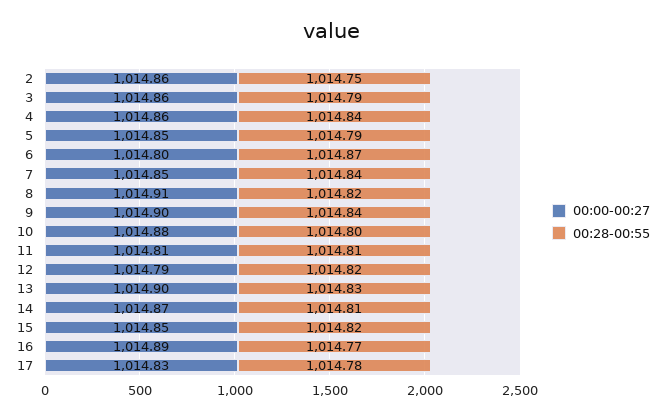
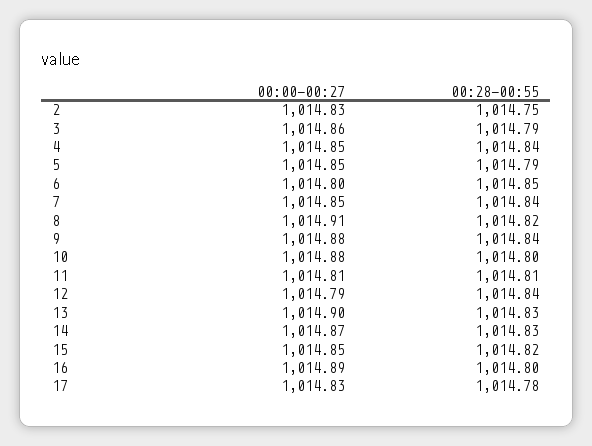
  {
    "00:00-00:27": {
-     "2": 1014.86,
+     "2": 1014.83,
      "3": 1014.86,
-     "4": 1014.86,
+     "4": 1014.85,
      "5": 1014.85,
      "6": 1014.8,
      "7": 1014.85,
      "8": 1014.91,
-     "9": 1014.9,
+     "9": 1014.88,
      "10": 1014.88,
      "11": 1014.81,
      "12": 1014.79,
      "13": 1014.9,
      "14": 1014.87,
      "15": 1014.85,
      "16": 1014.89,
      "17": 1014.83
    },
    "00:28-00:55": {
      "2": 1014.75,
      "3": 1014.79,
      "4": 1014.84,
      "5": 1014.79,
-     "6": 1014.87,
+     "6": 1014.85,
      "7": 1014.84,
      "8": 1014.82,
      "9": 1014.84,
      "10": 1014.8,
      "11": 1014.81,
-     "12": 1014.82,
+     "12": 1014.84,
      "13": 1014.83,
-     "14": 1014.81,
+     "14": 1014.83,
      "15": 1014.82,
-     "16": 1014.77,
+     "16": 1014.8,
      "17": 1014.78
    }
  }

